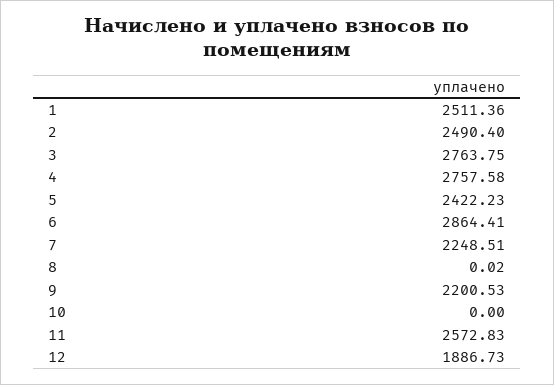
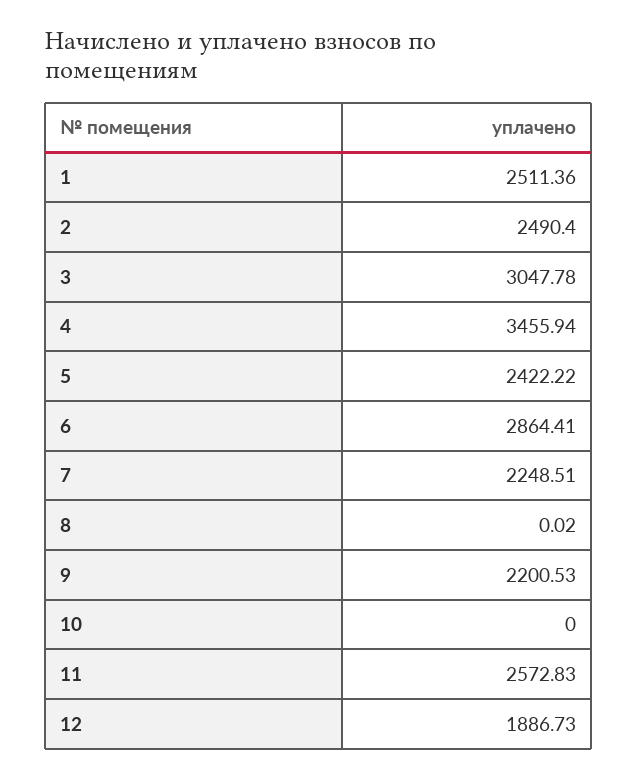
  {
    "1": 2511.36,
    "2": 2490.4,
-   "3": 2763.75,
+   "3": 3047.78,
-   "4": 2757.58,
+   "4": 3455.94,
-   "5": 2422.23,
+   "5": 2422.22,
    "6": 2864.41,
    "7": 2248.51,
    "8": 0.02,
    "9": 2200.53,
    "10": 0,
    "11": 2572.83,
    "12": 1886.73
  }

